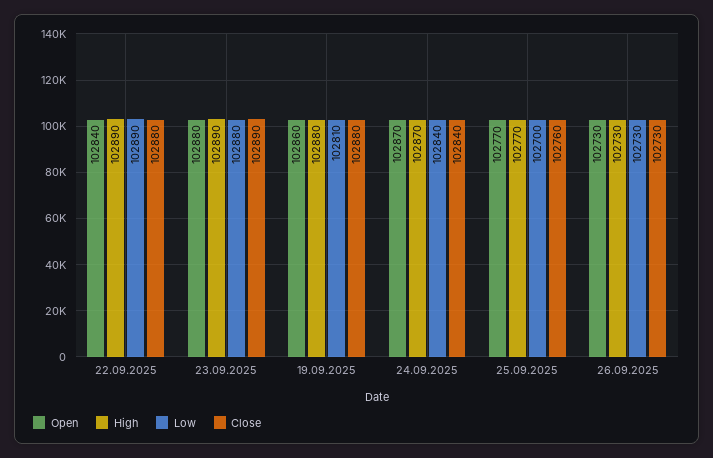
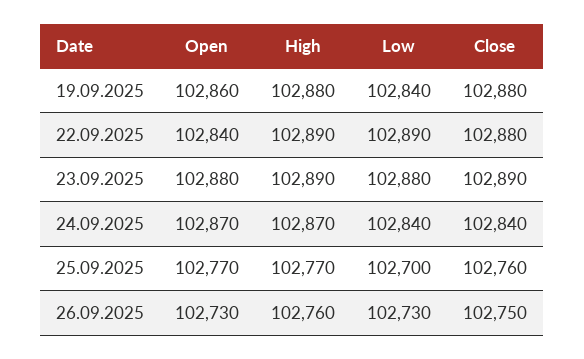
  {
    "Open": {
      "22.09.2025": 102840,
      "23.09.2025": 102880,
      "19.09.2025": 102860,
      "24.09.2025": 102870,
      "25.09.2025": 102770,
      "26.09.2025": 102730
    },
    "High": {
      "22.09.2025": 102890,
      "23.09.2025": 102890,
      "19.09.2025": 102880,
      "24.09.2025": 102870,
      "25.09.2025": 102770,
-     "26.09.2025": 102730
+     "26.09.2025": 102760
    },
    "Low": {
      "22.09.2025": 102890,
      "23.09.2025": 102880,
-     "19.09.2025": 102810,
+     "19.09.2025": 102840,
      "24.09.2025": 102840,
      "25.09.2025": 102700,
      "26.09.2025": 102730
    },
    "Close": {
      "22.09.2025": 102880,
      "23.09.2025": 102890,
      "19.09.2025": 102880,
      "24.09.2025": 102840,
      "25.09.2025": 102760,
-     "26.09.2025": 102730
+     "26.09.2025": 102750
    }
  }

